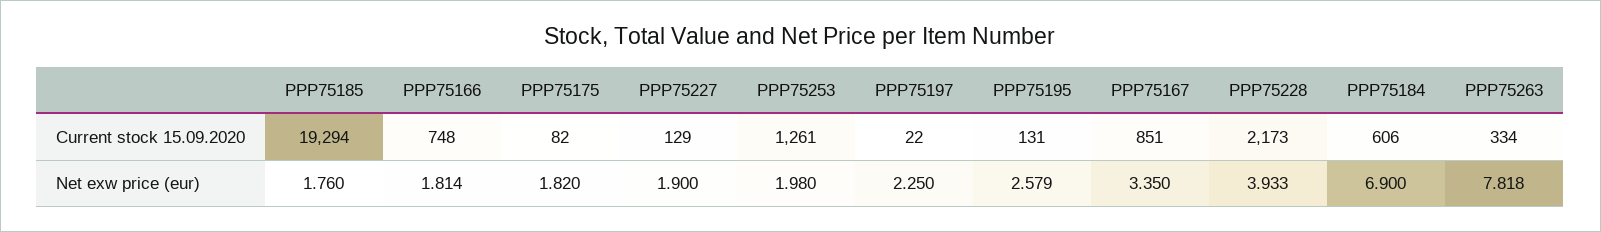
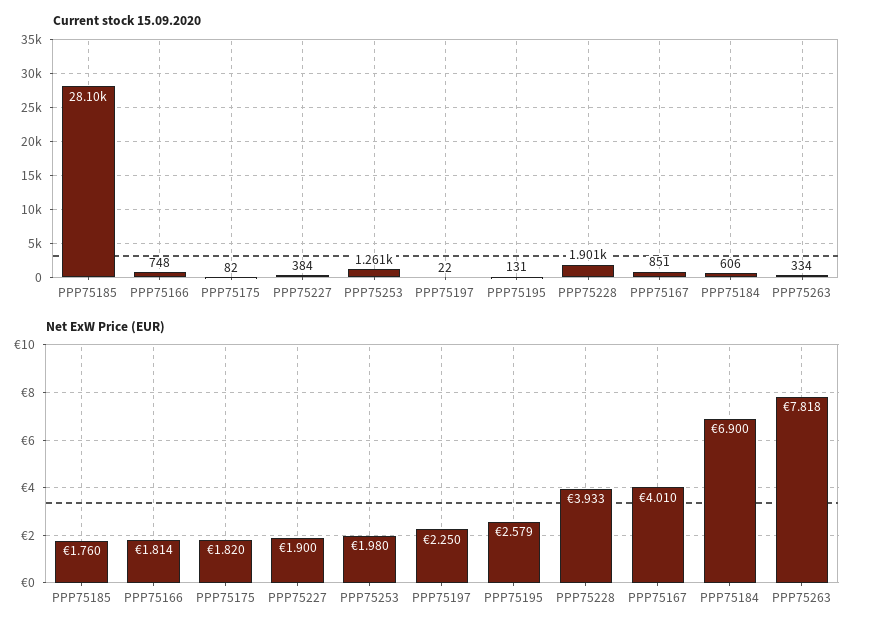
  {
    "Current stock 15.09.2020": {
-     "PPP75185": 19294,
+     "PPP75185": 28100,
      "PPP75166": 748,
      "PPP75175": 82,
-     "PPP75227": 129,
+     "PPP75227": 384,
      "PPP75253": 1261,
      "PPP75197": 22,
      "PPP75195": 131,
      "PPP75167": 851,
-     "PPP75228": 2173,
+     "PPP75228": 1901,
      "PPP75184": 606,
      "PPP75263": 334
    },
    "Net exw price (eur)": {
      "PPP75185": 1.76,
      "PPP75166": 1.814,
      "PPP75175": 1.82,
      "PPP75227": 1.9,
      "PPP75253": 1.98,
      "PPP75197": 2.25,
      "PPP75195": 2.579,
-     "PPP75167": 3.35,
+     "PPP75167": 4.01,
      "PPP75228": 3.933,
      "PPP75184": 6.9,
      "PPP75263": 7.818
    }
  }

